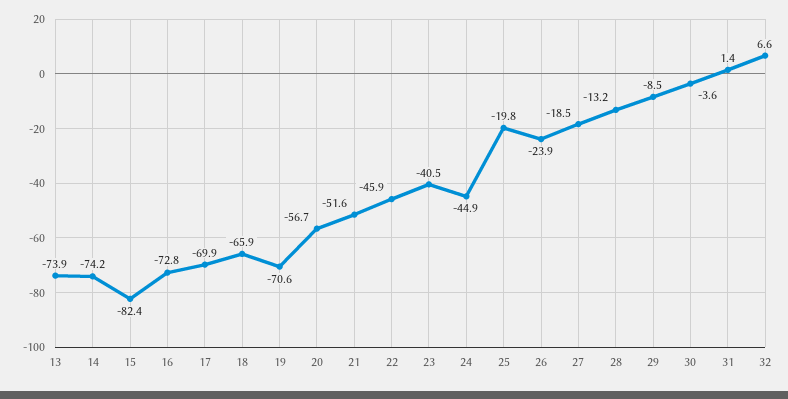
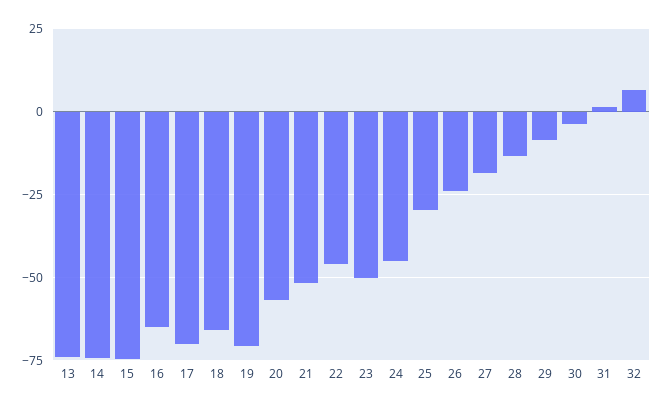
  {
    "13": -73.9,
    "14": -74.2,
-   "15": -82.4,
+   "15": -75,
-   "16": -72.8,
+   "16": -65,
    "17": -69.9,
    "18": -65.9,
    "19": -70.6,
    "20": -56.7,
    "21": -51.6,
    "22": -45.9,
-   "23": -40.5,
+   "23": -50,
    "24": -44.9,
-   "25": -19.8,
+   "25": -30,
    "26": -23.9,
    "27": -18.5,
    "28": -13.2,
    "29": -8.5,
    "30": -3.6,
    "31": 1.4,
    "32": 6.6
  }

